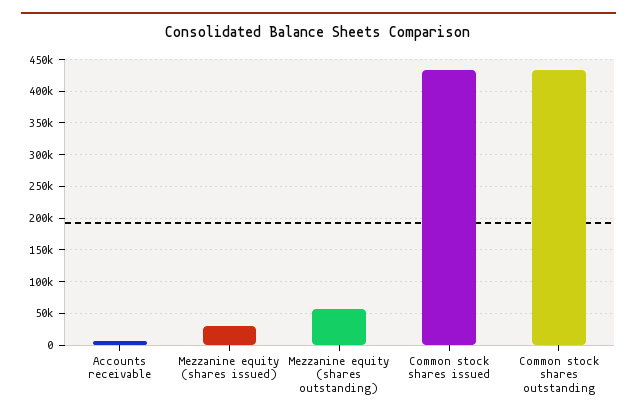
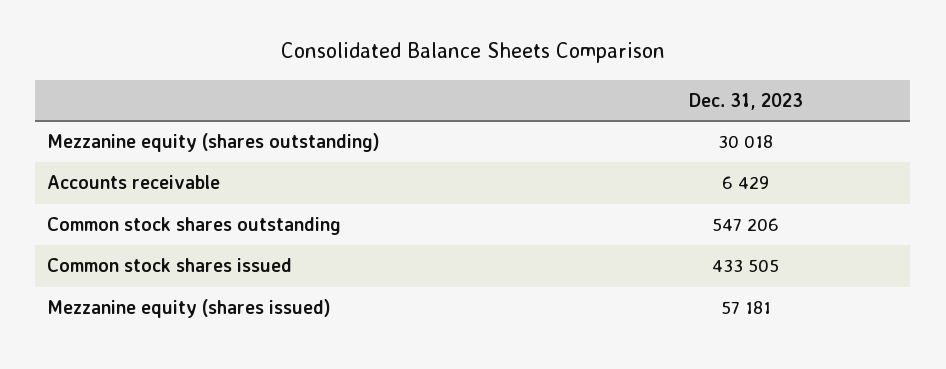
  {
    "Accounts receivable": 6429,
-   "Mezzanine equity (shares issued)": 30000,
+   "Mezzanine equity (shares issued)": 57181,
-   "Mezzanine equity (shares outstanding)": 60000,
+   "Mezzanine equity (shares outstanding)": 30018,
    "Common stock shares issued": 433505,
-   "Common stock shares outstanding": 430000
+   "Common stock shares outstanding": 547206
  }

